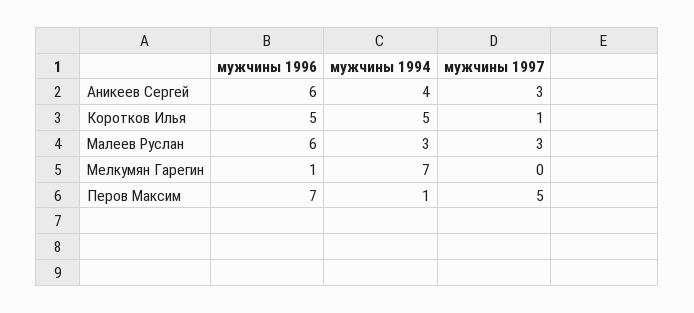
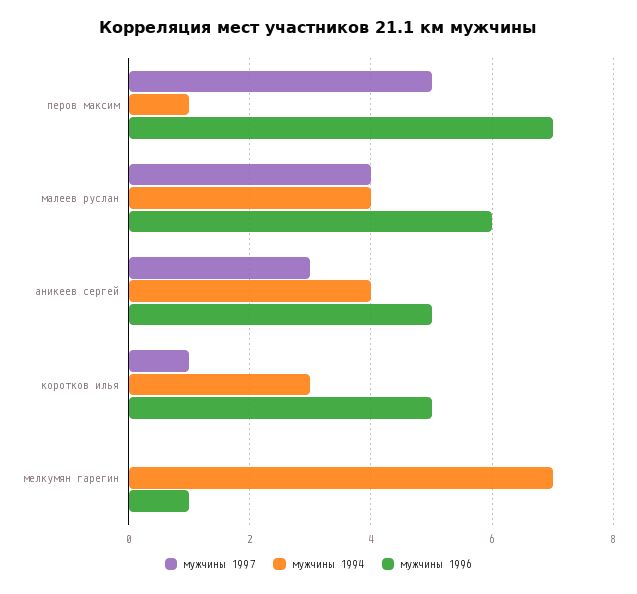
  {
    "мужчины 1996": {
-     "Аникеев Сергей": 6,
+     "Аникеев Сергей": 5,
      "Коротков Илья": 5,
      "Малеев Руслан": 6,
      "Мелкумян Гарегин": 1,
      "Перов Максим": 7
    },
    "мужчины 1994": {
      "Аникеев Сергей": 4,
-     "Коротков Илья": 5,
+     "Коротков Илья": 3,
-     "Малеев Руслан": 3,
+     "Малеев Руслан": 4,
      "Мелкумян Гарегин": 7,
      "Перов Максим": 1
    },
    "мужчины 1997": {
      "Аникеев Сергей": 3,
      "Коротков Илья": 1,
-     "Малеев Руслан": 3,
+     "Малеев Руслан": 4,
      "Мелкумян Гарегин": 0,
      "Перов Максим": 5
    }
  }

